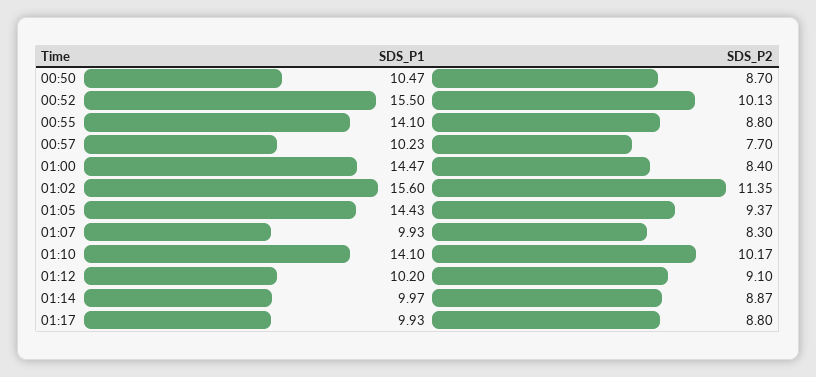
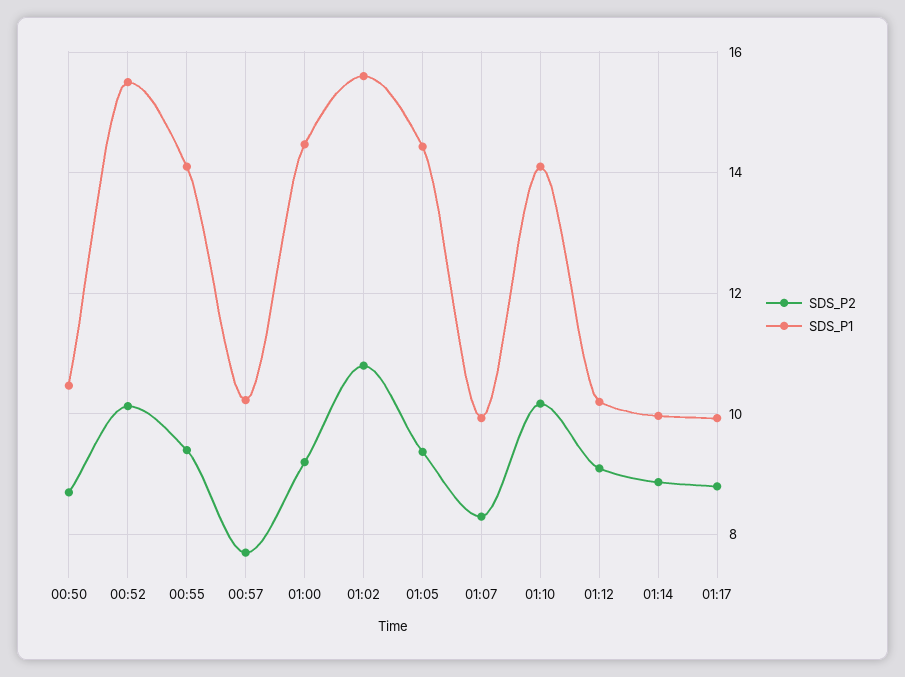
  {
    "SDS_P1": {
      "00:50": 10.47,
      "00:52": 15.5,
      "00:55": 14.1,
      "00:57": 10.23,
      "01:00": 14.47,
      "01:02": 15.6,
      "01:05": 14.43,
      "01:07": 9.93,
      "01:10": 14.1,
      "01:12": 10.2,
      "01:14": 9.97,
      "01:17": 9.93
    },
    "SDS_P2": {
      "00:50": 8.7,
      "00:52": 10.13,
-     "00:55": 8.8,
+     "00:55": 9.4,
      "00:57": 7.7,
-     "01:00": 8.4,
+     "01:00": 9.2,
-     "01:02": 11.35,
+     "01:02": 10.8,
      "01:05": 9.37,
      "01:07": 8.3,
      "01:10": 10.17,
      "01:12": 9.1,
      "01:14": 8.87,
      "01:17": 8.8
    }
  }

